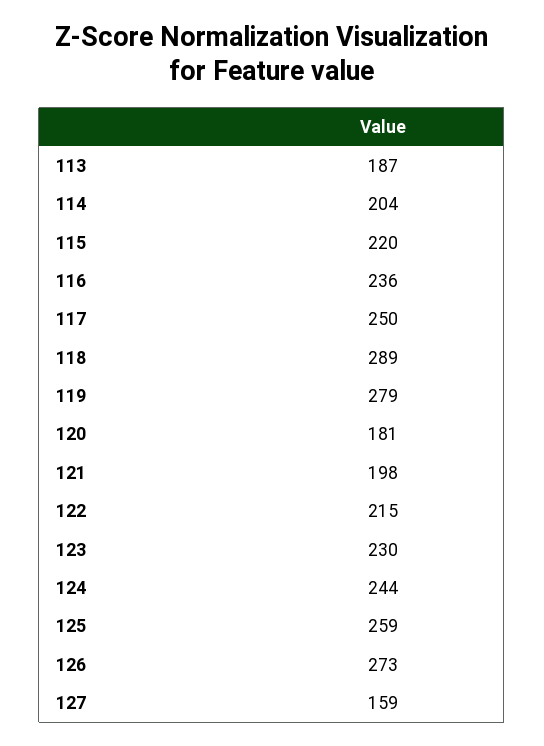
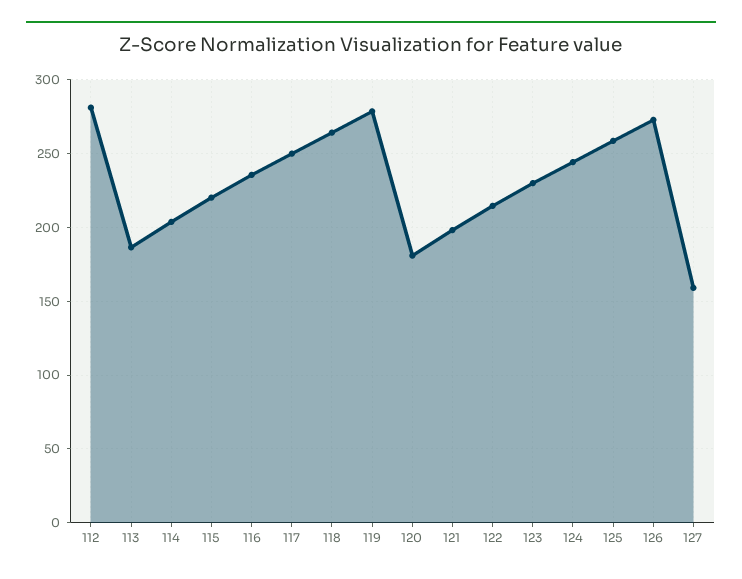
  {
    "113": 187,
    "114": 204,
    "115": 220,
    "116": 236,
    "117": 250,
-   "118": 289,
+   "118": 265,
    "119": 279,
    "120": 181,
    "121": 198,
    "122": 215,
    "123": 230,
    "124": 244,
    "125": 259,
    "126": 273,
-   "127": 159
+   "127": 159,
+   "112": 280
  }

